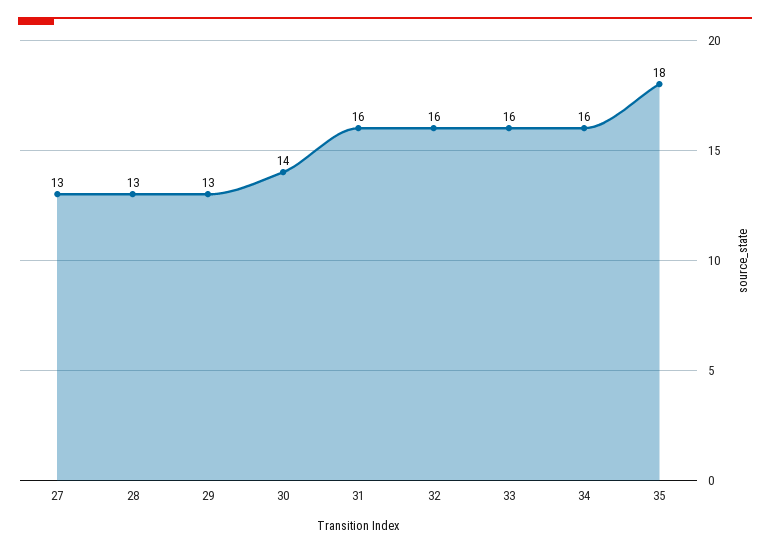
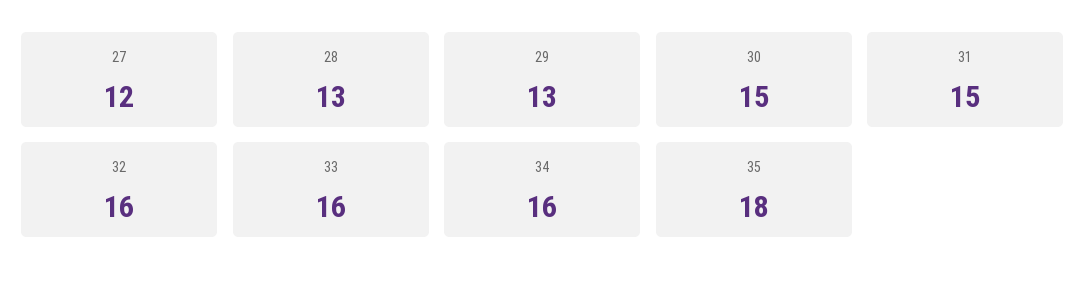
  {
-   "27": 13,
+   "27": 12,
    "28": 13,
    "29": 13,
-   "30": 14,
+   "30": 15,
-   "31": 16,
+   "31": 15,
    "32": 16,
    "33": 16,
    "34": 16,
    "35": 18
  }

